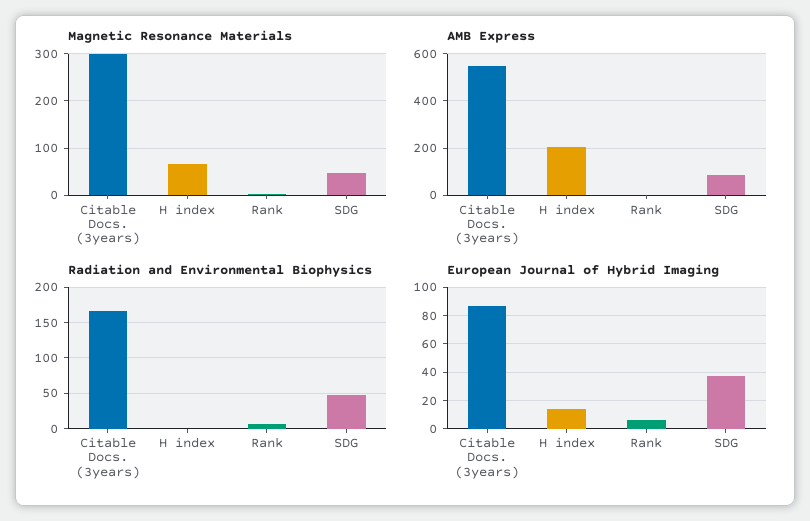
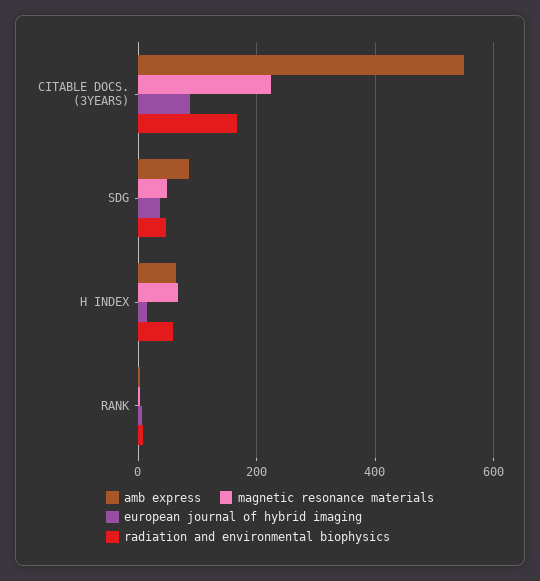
  {
    "Magnetic Resonance Materials": {
-     "Citable Docs. (3years)": 300,
+     "Citable Docs. (3years)": 220,
      "H index": 60,
      "Rank": 0,
      "SDG": 40
    },
    "AMB Express": {
      "Citable Docs. (3years)": 560,
-     "H index": 200,
+     "H index": 60,
      "Rank": 0,
      "SDG": 80
    },
    "Radiation and Environmental Biophysics": {
      "Citable Docs. (3years)": 170,
-     "H index": 0,
+     "H index": 60,
      "Rank": 10,
      "SDG": 50
    },
    "European Journal of Hybrid Imaging": {
      "Citable Docs. (3years)": 85,
      "H index": 15,
      "Rank": 5,
      "SDG": 35
    }
  }

